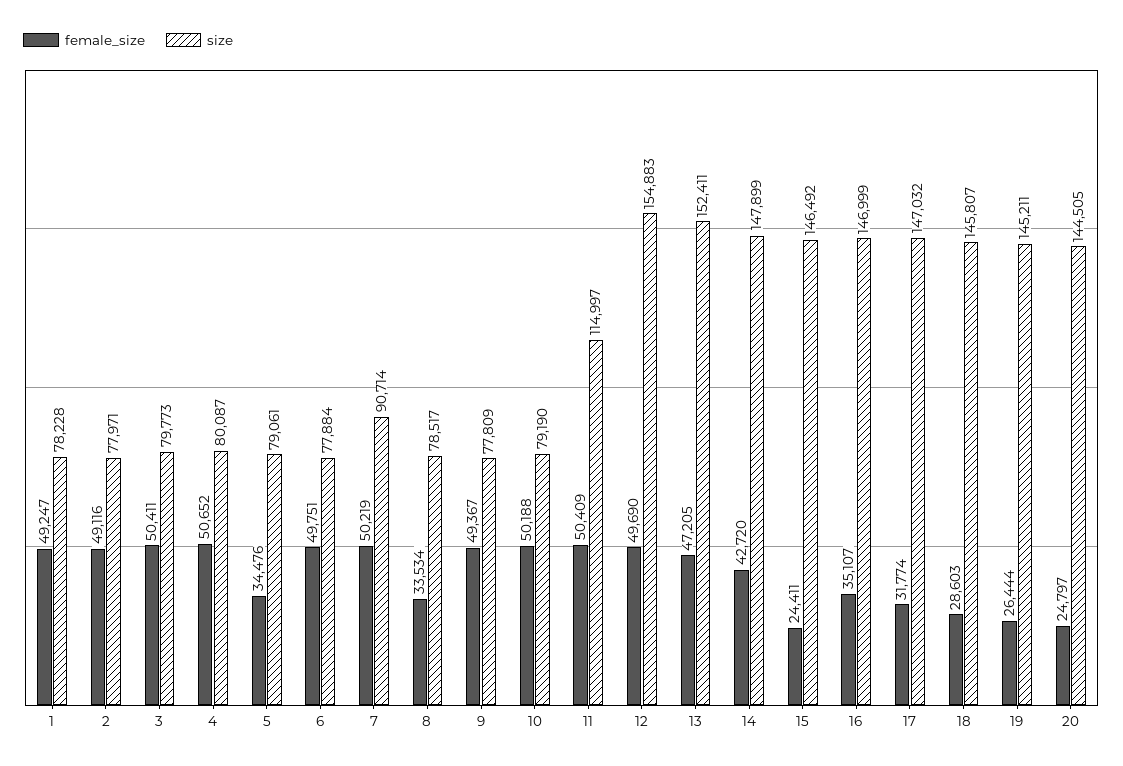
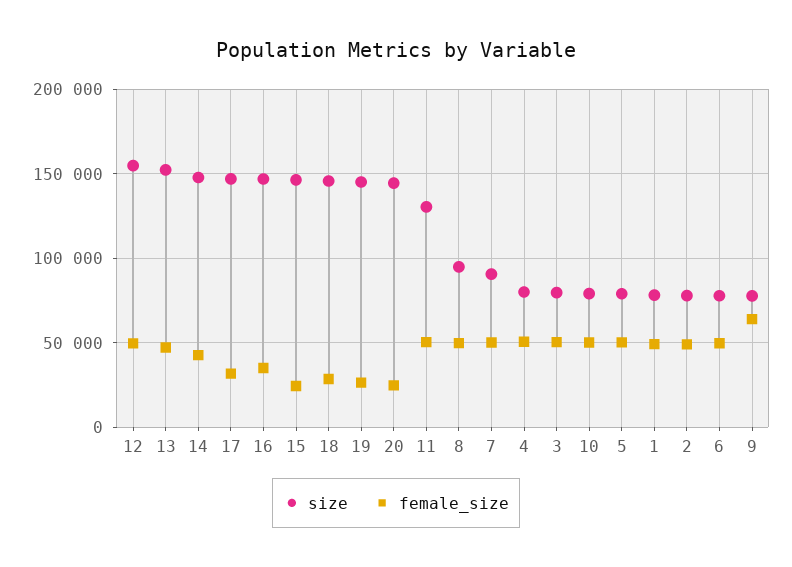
  {
    "female_size": {
      "1": 49247,
      "2": 49116,
      "3": 50411,
      "4": 50652,
-     "5": 34476,
+     "5": 50000,
      "6": 49751,
      "7": 50219,
-     "8": 33534,
+     "8": 50000,
-     "9": 49367,
+     "9": 65000,
      "10": 50188,
      "11": 50409,
      "12": 49690,
      "13": 47205,
      "14": 42720,
      "15": 24411,
      "16": 35107,
      "17": 31774,
      "18": 28603,
      "19": 26444,
      "20": 24797
    },
    "size": {
      "1": 78228,
      "2": 77971,
      "3": 79773,
      "4": 80087,
      "5": 79061,
      "6": 77884,
      "7": 90714,
-     "8": 78517,
+     "8": 95000,
      "9": 77809,
      "10": 79190,
-     "11": 114997,
+     "11": 130000,
      "12": 154883,
      "13": 152411,
      "14": 147899,
      "15": 146492,
      "16": 146999,
      "17": 147032,
      "18": 145807,
      "19": 145211,
      "20": 144505
    }
  }

